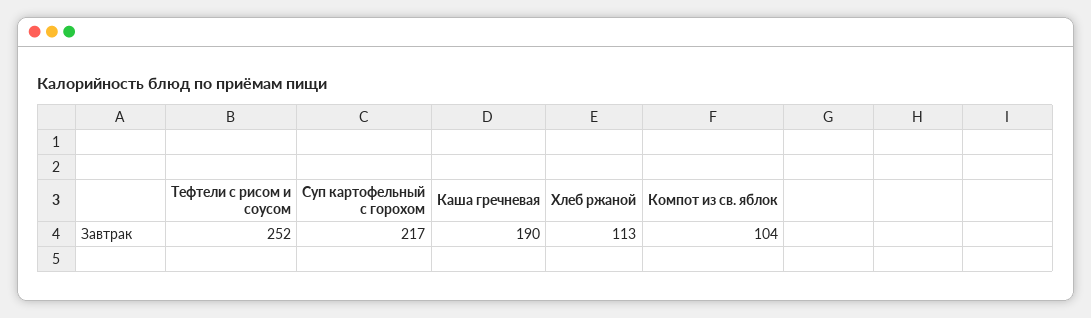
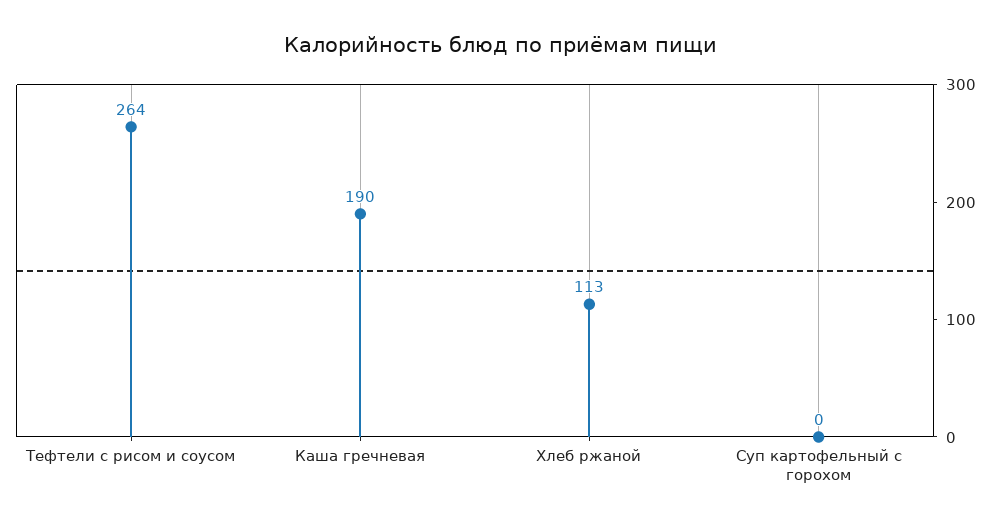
  {
-   "Тефтели с рисом и соусом": 252,
+   "Тефтели с рисом и соусом": 264,
-   "Суп картофельный с горохом": 217,
+   "Суп картофельный с горохом": 0,
    "Каша гречневая": 190,
-   "Хлеб ржаной": 113,
+   "Хлеб ржаной": 113
-   "Компот из св. яблок": 104
  }

